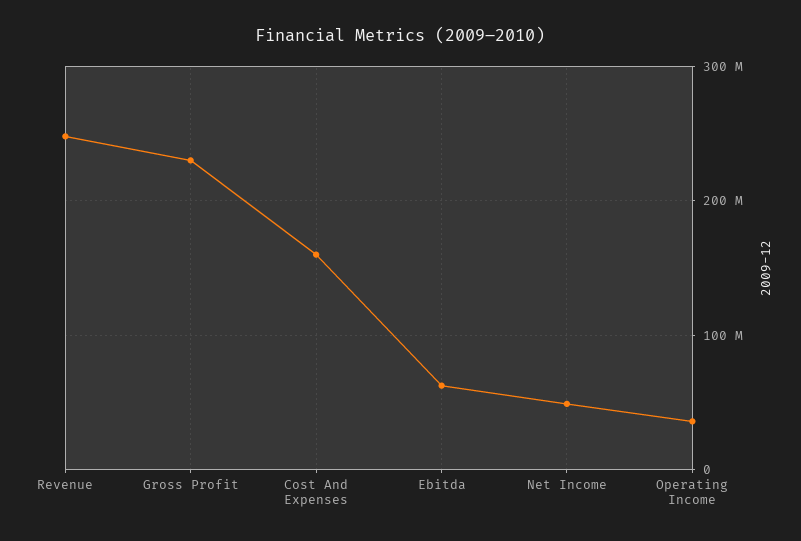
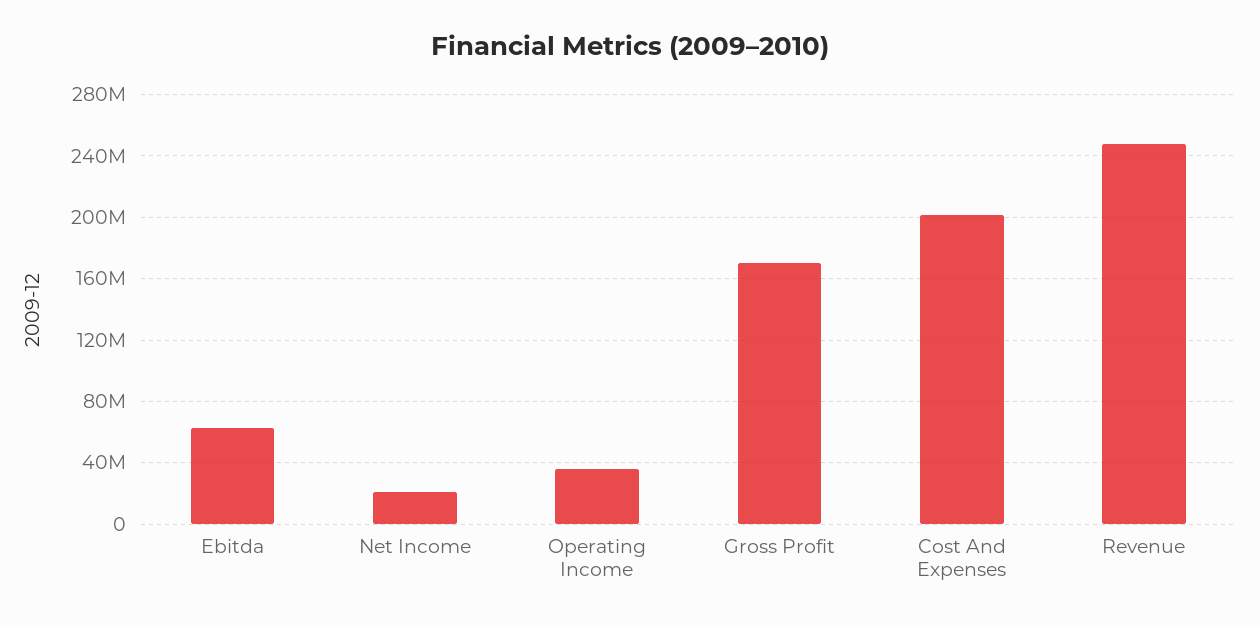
  {
    "Revenue": 250000000,
-   "Gross Profit": 230000000,
+   "Gross Profit": 170000000,
-   "Cost And Expenses": 160000000,
+   "Cost And Expenses": 200000000,
    "Ebitda": 65000000,
-   "Net Income": 50000000,
+   "Net Income": 20000000,
    "Operating Income": 35000000
  }

